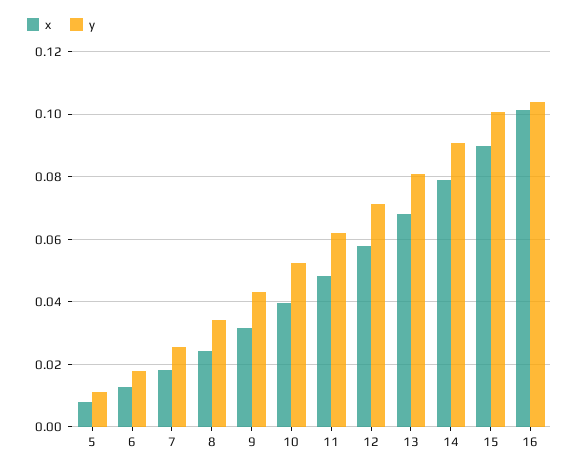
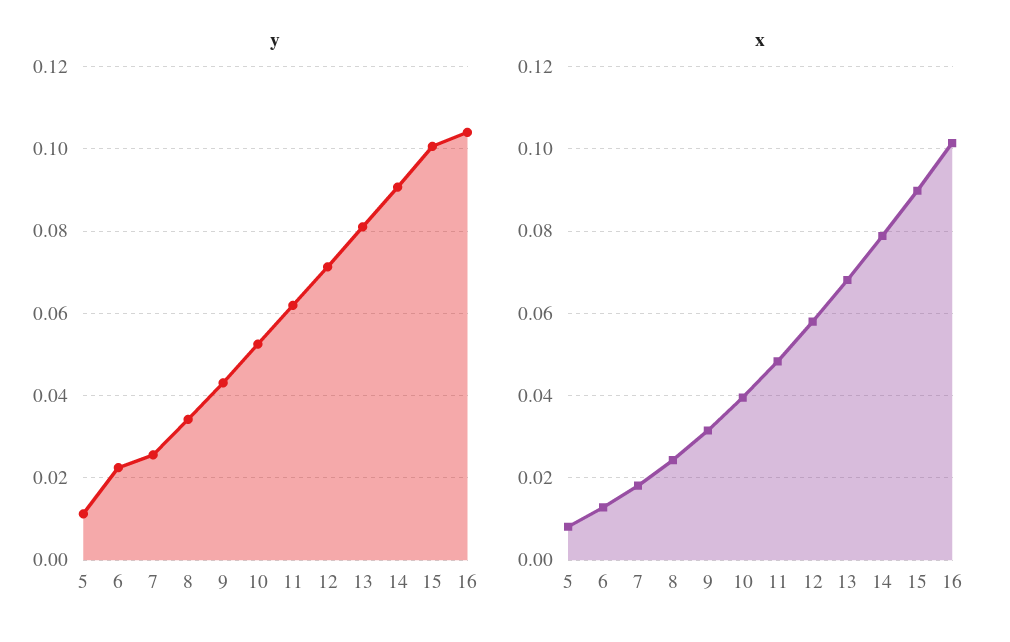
  {
    "x": {
      "5": 0.008,
      "6": 0.012,
      "7": 0.018,
      "8": 0.024,
      "9": 0.032,
      "10": 0.04,
      "11": 0.048,
      "12": 0.058,
      "13": 0.068,
      "14": 0.078,
      "15": 0.09,
      "16": 0.102
    },
    "y": {
      "5": 0.012,
-     "6": 0.018,
+     "6": 0.022,
      "7": 0.026,
      "8": 0.034,
      "9": 0.044,
      "10": 0.052,
      "11": 0.062,
      "12": 0.072,
      "13": 0.082,
      "14": 0.09,
      "15": 0.1,
      "16": 0.104
    }
  }

